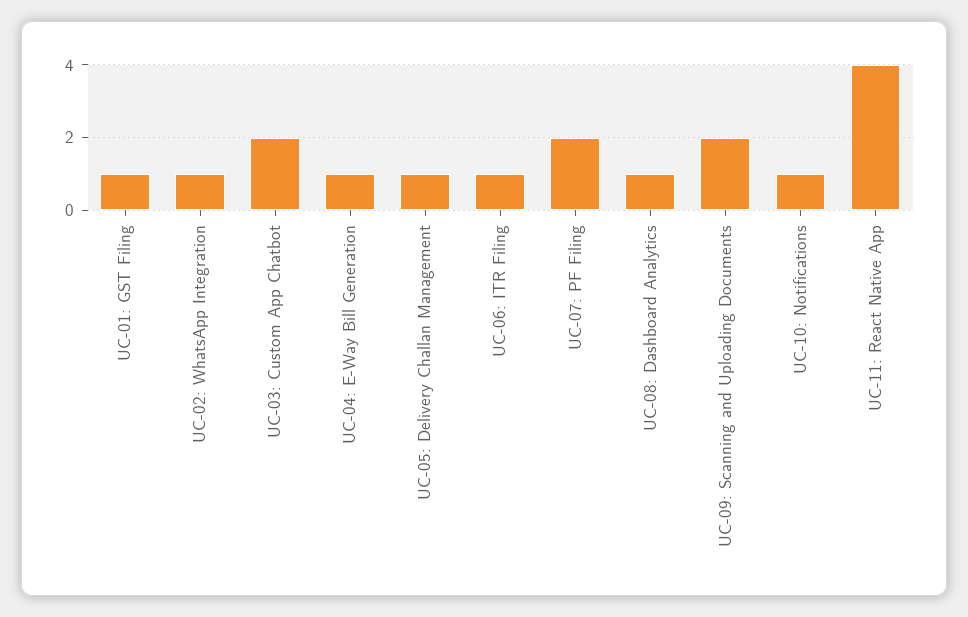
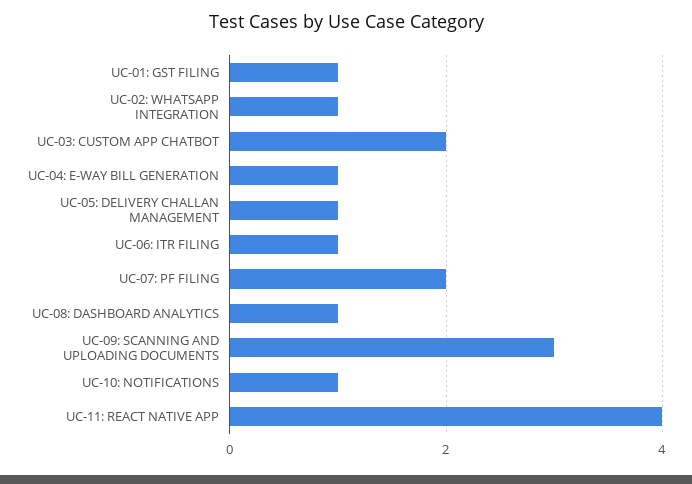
  {
    "UC-01: GST Filing": 1,
    "UC-02: WhatsApp Integration": 1,
    "UC-03: Custom App Chatbot": 2,
    "UC-04: E-Way Bill Generation": 1,
    "UC-05: Delivery Challan Management": 1,
    "UC-06: ITR Filing": 1,
    "UC-07: PF Filing": 2,
    "UC-08: Dashboard Analytics": 1,
-   "UC-09: Scanning and Uploading Documents": 2,
+   "UC-09: Scanning and Uploading Documents": 3,
    "UC-10: Notifications": 1,
    "UC-11: React Native App": 4
  }

